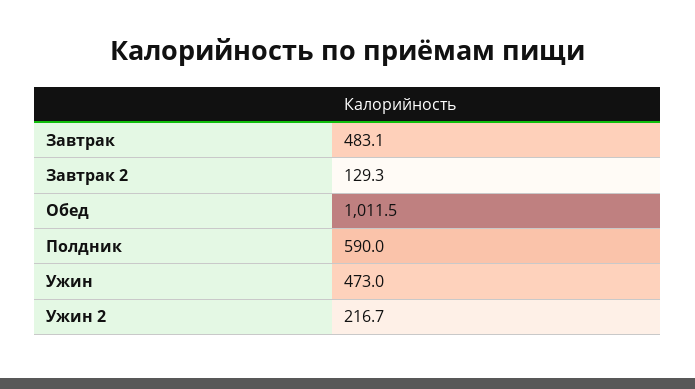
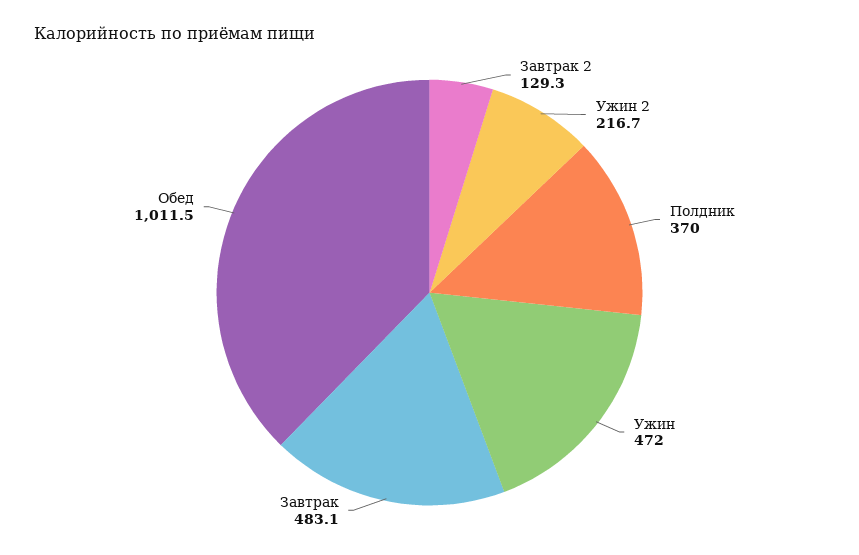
  {
    "Завтрак": 483.1,
    "Завтрак 2": 129.3,
    "Обед": 1011.5,
-   "Полдник": 590,
+   "Полдник": 370,
-   "Ужин": 473,
+   "Ужин": 472,
    "Ужин 2": 216.7
  }

